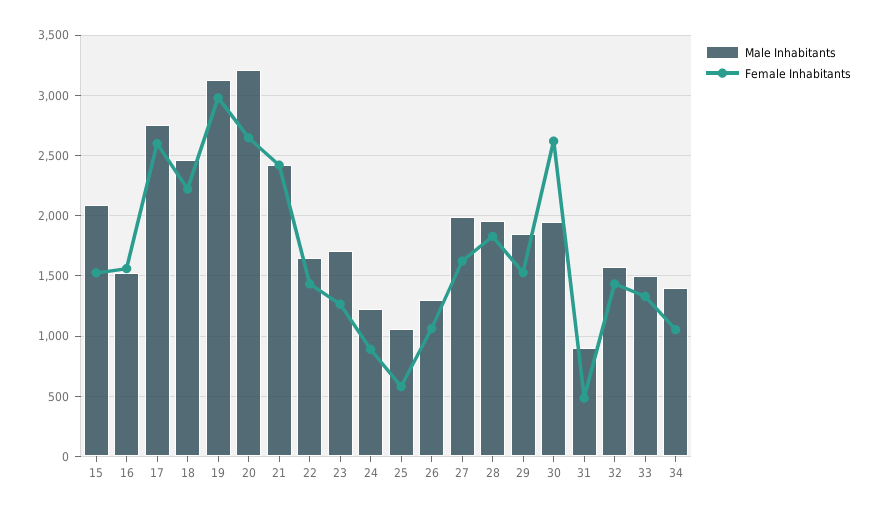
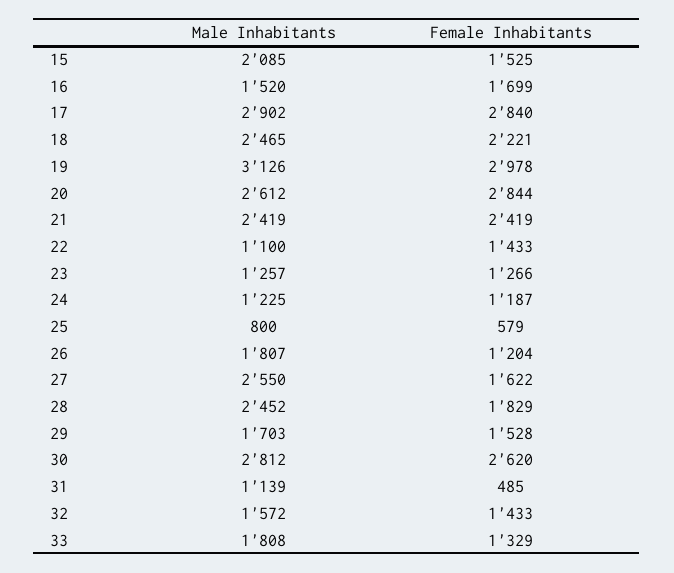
  {
    "Male Inhabitants": {
      "15": 2085,
      "16": 1520,
-     "17": 2750,
+     "17": 2902,
      "18": 2465,
      "19": 3126,
-     "20": 3200,
+     "20": 2612,
      "21": 2419,
-     "22": 1650,
+     "22": 1100,
-     "23": 1700,
+     "23": 1257,
      "24": 1225,
-     "25": 1050,
+     "25": 800,
-     "26": 1300,
+     "26": 1807,
-     "27": 2000,
+     "27": 2550,
-     "28": 1950,
+     "28": 2452,
-     "29": 1850,
+     "29": 1703,
-     "30": 1950,
+     "30": 2812,
-     "31": 900,
+     "31": 1139,
      "32": 1572,
-     "33": 1500,
+     "33": 1808
-     "34": 1400
    },
    "Female Inhabitants": {
      "15": 1525,
-     "16": 1550,
+     "16": 1699,
-     "17": 2600,
+     "17": 2840,
      "18": 2221,
      "19": 2978,
-     "20": 2650,
+     "20": 2844,
      "21": 2419,
      "22": 1433,
      "23": 1266,
-     "24": 900,
+     "24": 1187,
      "25": 579,
-     "26": 1050,
+     "26": 1204,
      "27": 1622,
      "28": 1829,
      "29": 1528,
      "30": 2620,
      "31": 485,
      "32": 1433,
-     "33": 1329,
+     "33": 1329
-     "34": 1050
    }
  }

